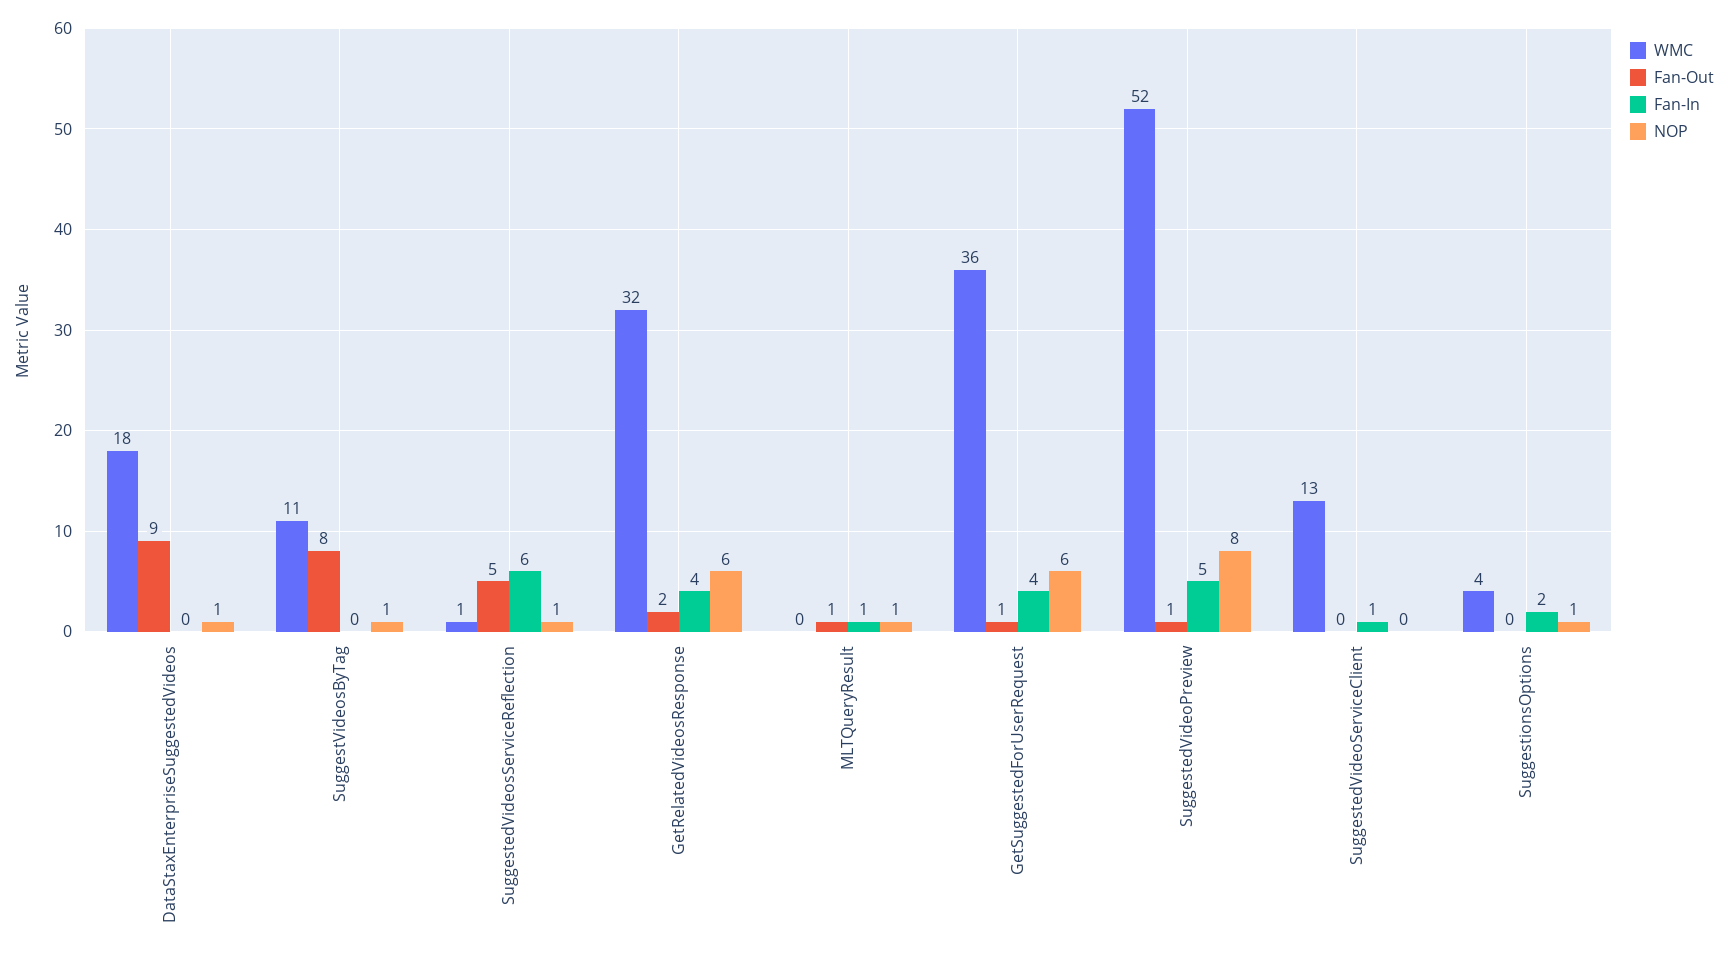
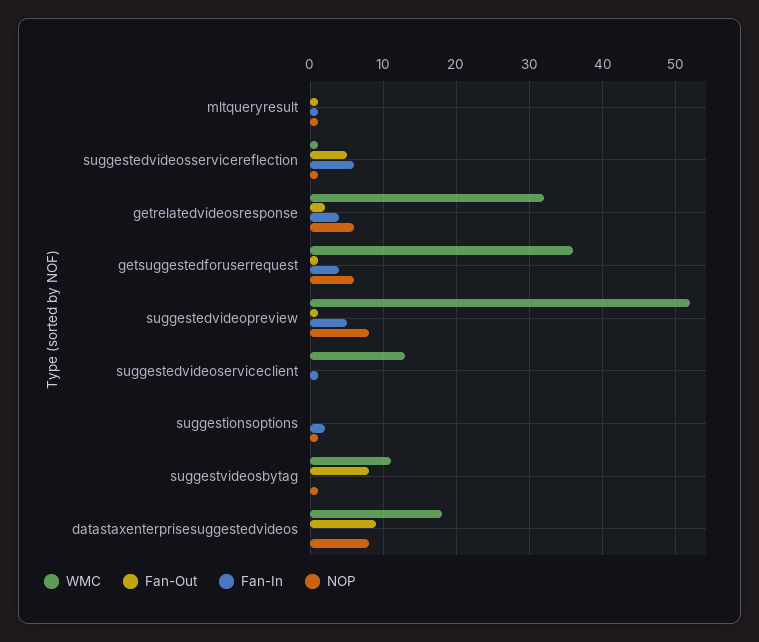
  {
    "WMC": {
      "DataStaxEnterpriseSuggestedVideos": 18,
      "SuggestVideosByTag": 11,
      "SuggestedVideosServiceReflection": 1,
      "GetRelatedVideosResponse": 32,
      "MLTQueryResult": 0,
      "GetSuggestedForUserRequest": 36,
      "SuggestedVideoPreview": 52,
      "SuggestedVideoServiceClient": 13,
-     "SuggestionsOptions": 4
+     "SuggestionsOptions": 0
    },
    "Fan-Out": {
      "DataStaxEnterpriseSuggestedVideos": 9,
      "SuggestVideosByTag": 8,
      "SuggestedVideosServiceReflection": 5,
      "GetRelatedVideosResponse": 2,
      "MLTQueryResult": 1,
      "GetSuggestedForUserRequest": 1,
      "SuggestedVideoPreview": 1,
      "SuggestedVideoServiceClient": 0,
      "SuggestionsOptions": 0
    },
    "Fan-In": {
      "DataStaxEnterpriseSuggestedVideos": 0,
      "SuggestVideosByTag": 0,
      "SuggestedVideosServiceReflection": 6,
      "GetRelatedVideosResponse": 4,
      "MLTQueryResult": 1,
      "GetSuggestedForUserRequest": 4,
      "SuggestedVideoPreview": 5,
      "SuggestedVideoServiceClient": 1,
      "SuggestionsOptions": 2
    },
    "NOP": {
-     "DataStaxEnterpriseSuggestedVideos": 1,
+     "DataStaxEnterpriseSuggestedVideos": 8,
      "SuggestVideosByTag": 1,
      "SuggestedVideosServiceReflection": 1,
      "GetRelatedVideosResponse": 6,
      "MLTQueryResult": 1,
      "GetSuggestedForUserRequest": 6,
      "SuggestedVideoPreview": 8,
      "SuggestedVideoServiceClient": 0,
      "SuggestionsOptions": 1
    }
  }

